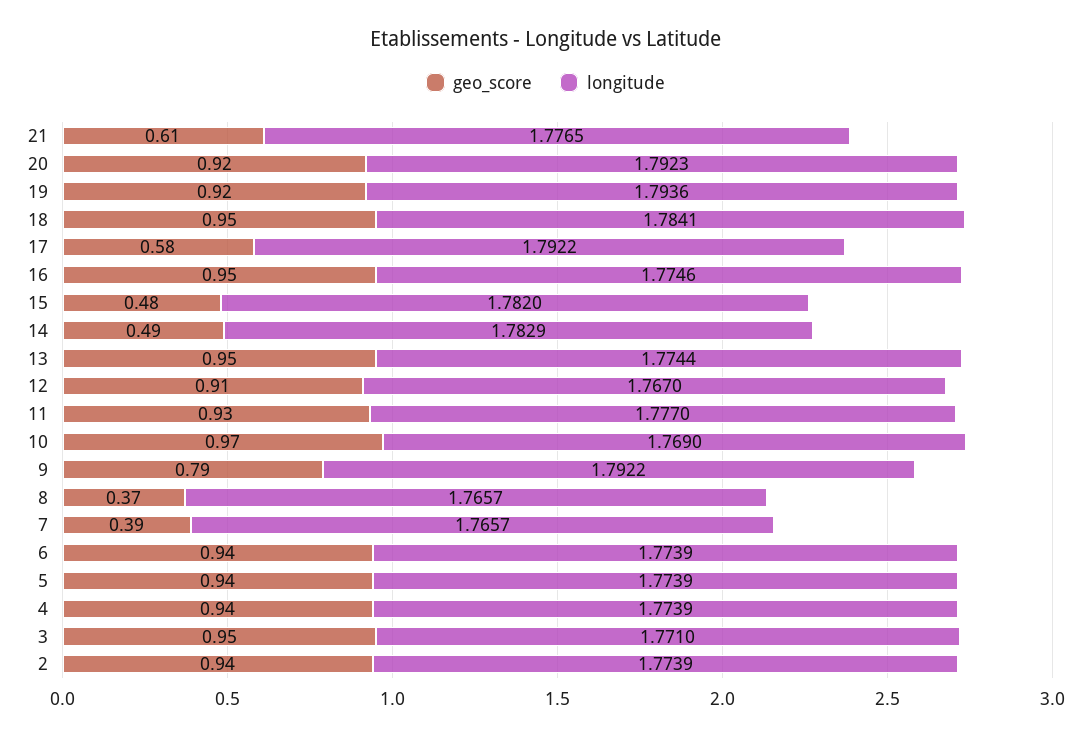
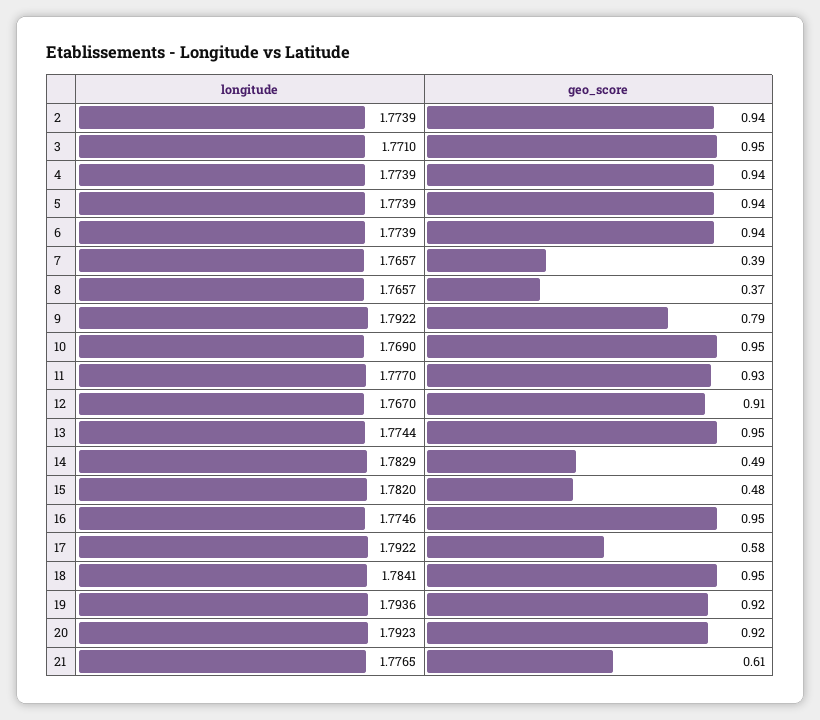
  {
    "geo_score": {
      "21": 0.61,
      "20": 0.92,
      "19": 0.92,
      "18": 0.95,
      "17": 0.58,
      "16": 0.95,
      "15": 0.48,
      "14": 0.49,
      "13": 0.95,
      "12": 0.91,
      "11": 0.93,
-     "10": 0.97,
+     "10": 0.95,
      "9": 0.79,
      "8": 0.37,
      "7": 0.39,
      "6": 0.94,
      "5": 0.94,
      "4": 0.94,
      "3": 0.95,
      "2": 0.94
    },
    "longitude": {
      "21": 1.7765,
      "20": 1.7923,
      "19": 1.7936,
      "18": 1.7841,
      "17": 1.7922,
      "16": 1.7746,
      "15": 1.782,
      "14": 1.7829,
      "13": 1.7744,
      "12": 1.767,
      "11": 1.777,
      "10": 1.769,
      "9": 1.7922,
      "8": 1.7657,
      "7": 1.7657,
      "6": 1.7739,
      "5": 1.7739,
      "4": 1.7739,
      "3": 1.771,
      "2": 1.7739
    }
  }

